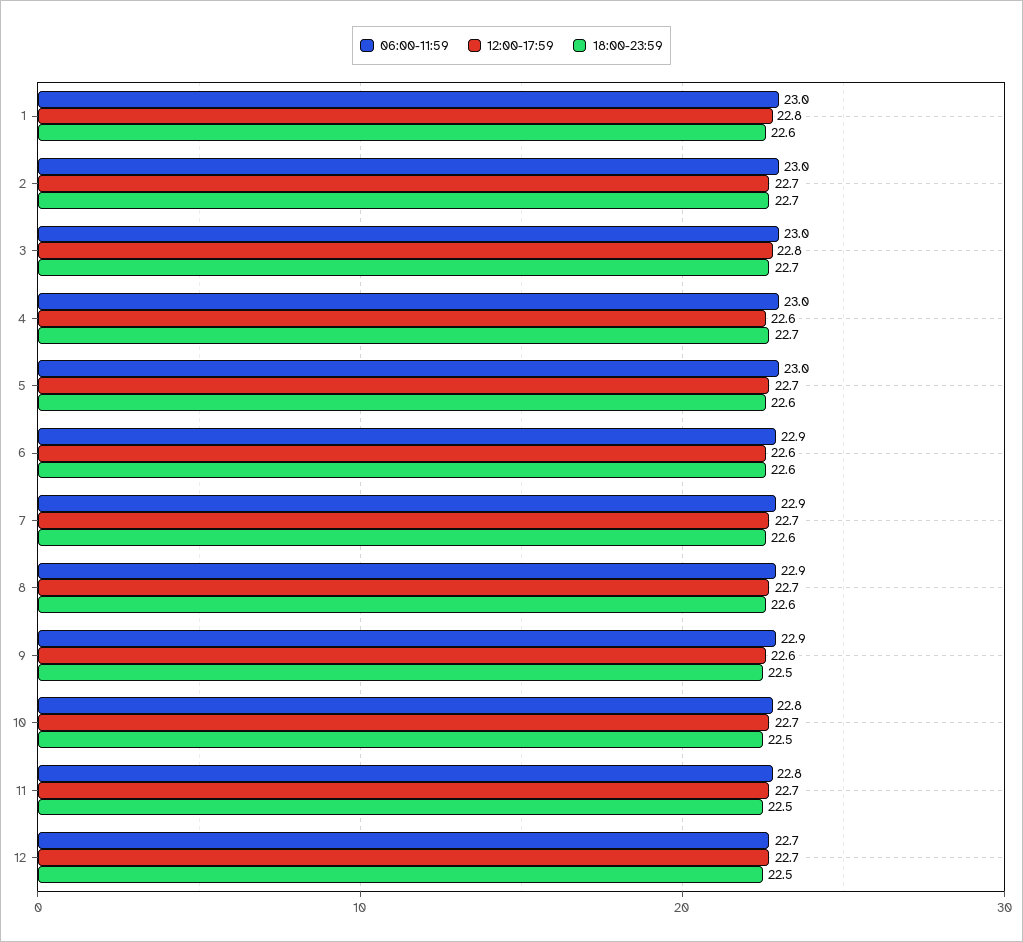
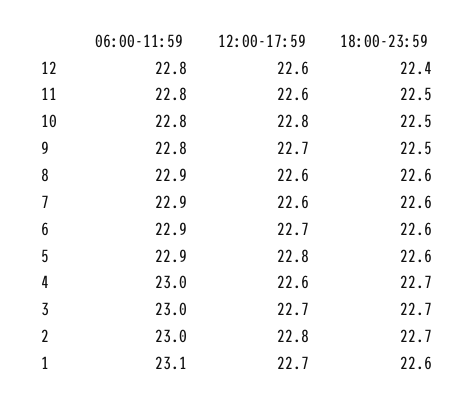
  {
    "06:00-11:59": {
-     "1": 23,
+     "1": 23.1,
      "2": 23,
      "3": 23,
      "4": 23,
-     "5": 23,
+     "5": 22.9,
      "6": 22.9,
      "7": 22.9,
      "8": 22.9,
-     "9": 22.9,
+     "9": 22.8,
      "10": 22.8,
      "11": 22.8,
-     "12": 22.7
+     "12": 22.8
    },
    "12:00-17:59": {
-     "1": 22.8,
+     "1": 22.7,
-     "2": 22.7,
+     "2": 22.8,
-     "3": 22.8,
+     "3": 22.7,
      "4": 22.6,
-     "5": 22.7,
+     "5": 22.8,
-     "6": 22.6,
+     "6": 22.7,
-     "7": 22.7,
+     "7": 22.6,
-     "8": 22.7,
+     "8": 22.6,
-     "9": 22.6,
+     "9": 22.7,
-     "10": 22.7,
+     "10": 22.8,
-     "11": 22.7,
+     "11": 22.6,
-     "12": 22.7
+     "12": 22.6
    },
    "18:00-23:59": {
      "1": 22.6,
      "2": 22.7,
      "3": 22.7,
      "4": 22.7,
      "5": 22.6,
      "6": 22.6,
      "7": 22.6,
      "8": 22.6,
      "9": 22.5,
      "10": 22.5,
      "11": 22.5,
-     "12": 22.5
+     "12": 22.4
    }
  }

